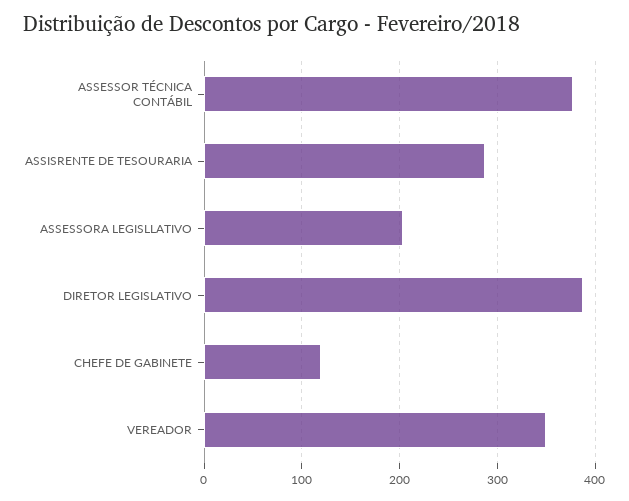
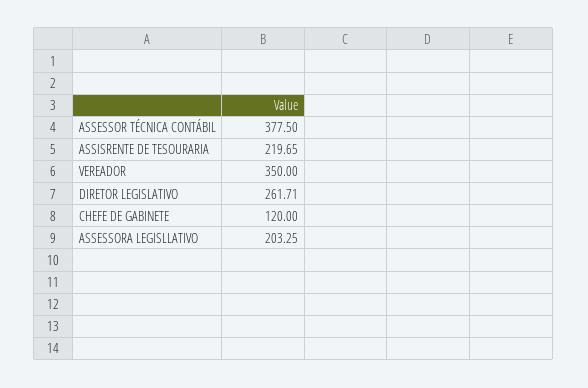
  {
    "ASSESSOR TÉCNICA CONTÁBIL": 377.5,
-   "ASSISRENTE DE TESOURARIA": 290,
+   "ASSISRENTE DE TESOURARIA": 219.65,
    "ASSESSORA LEGISLLATIVO": 203.25,
-   "DIRETOR LEGISLATIVO": 390,
+   "DIRETOR LEGISLATIVO": 261.71,
    "CHEFE DE GABINETE": 120,
    "VEREADOR": 350
  }

